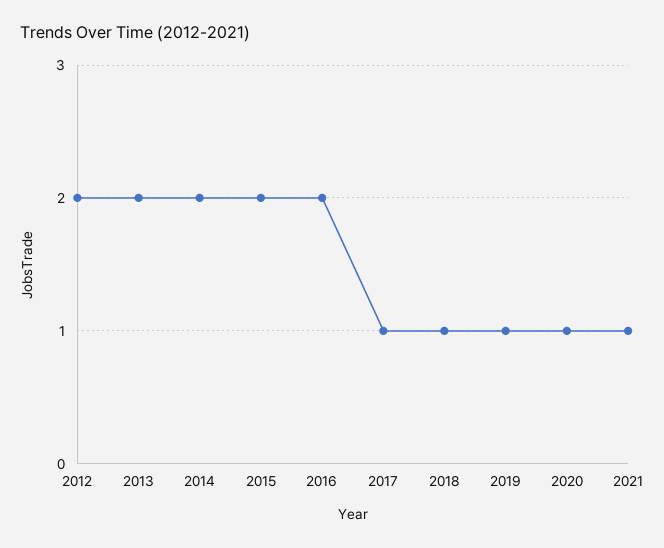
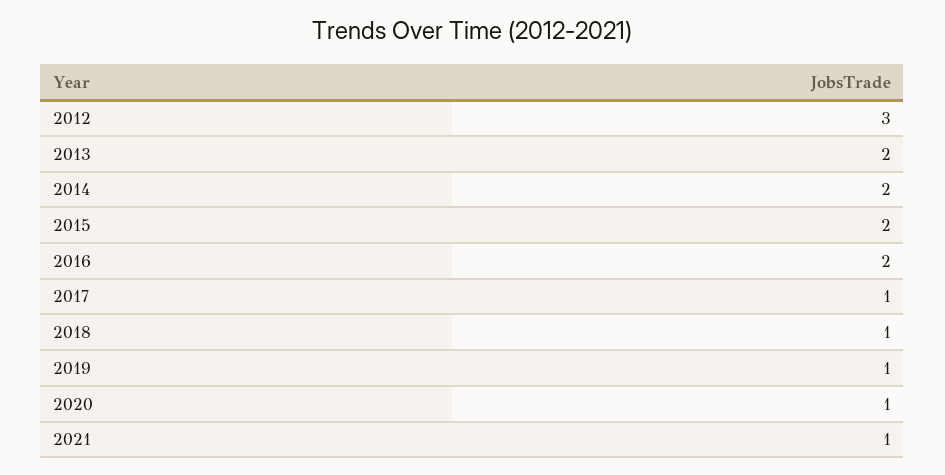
  {
-   "2012": 2,
+   "2012": 3,
    "2013": 2,
    "2014": 2,
    "2015": 2,
    "2016": 2,
    "2017": 1,
    "2018": 1,
    "2019": 1,
    "2020": 1,
    "2021": 1
  }

